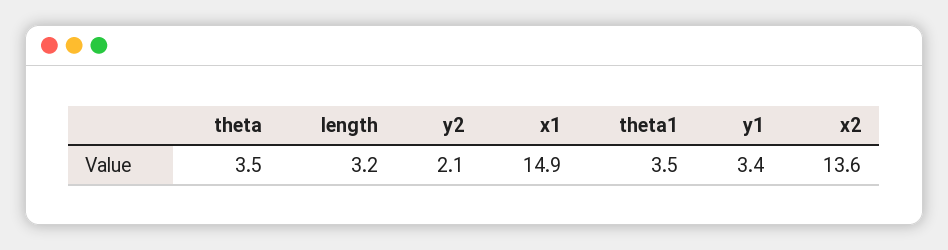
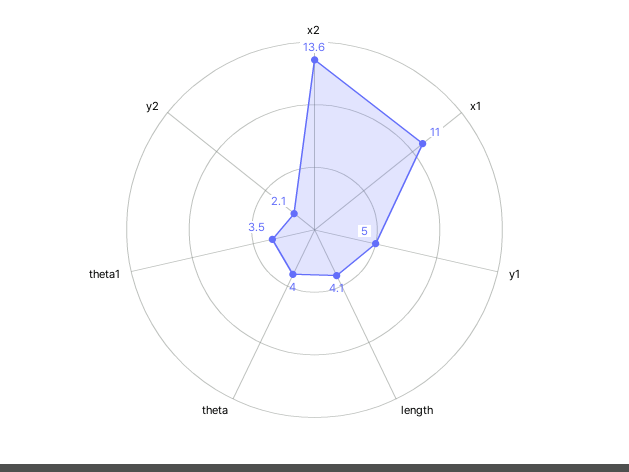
  {
-   "theta": 3.5,
+   "theta": 4,
-   "length": 3.2,
+   "length": 4.1,
    "y2": 2.1,
-   "x1": 14.9,
+   "x1": 11,
    "theta1": 3.5,
-   "y1": 3.4,
+   "y1": 5,
    "x2": 13.6
  }

